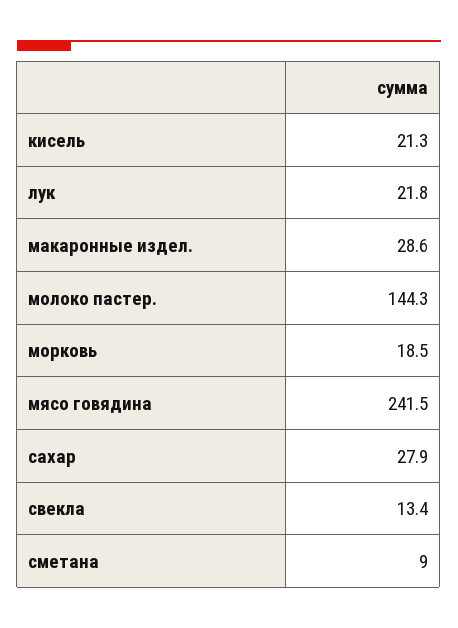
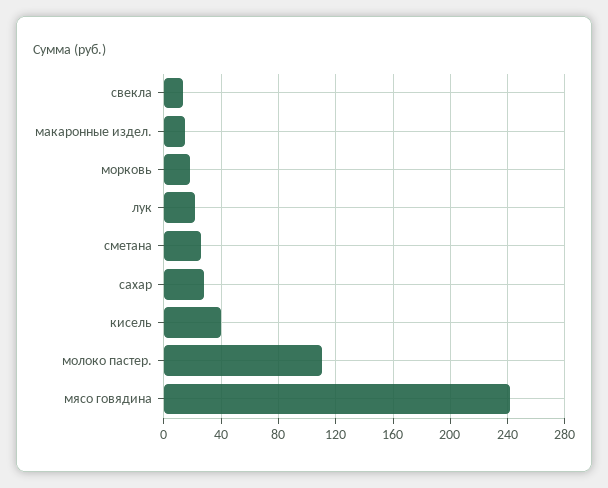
  {
-   "кисель": 21.3,
+   "кисель": 40,
    "лук": 21.8,
-   "макаронные издел.": 28.6,
+   "макаронные издел.": 15,
-   "молоко пастер.": 144.3,
+   "молоко пастер.": 110,
    "морковь": 18.5,
    "мясо говядина": 241.5,
    "сахар": 27.9,
    "свекла": 13.4,
-   "сметана": 9
+   "сметана": 25
  }

